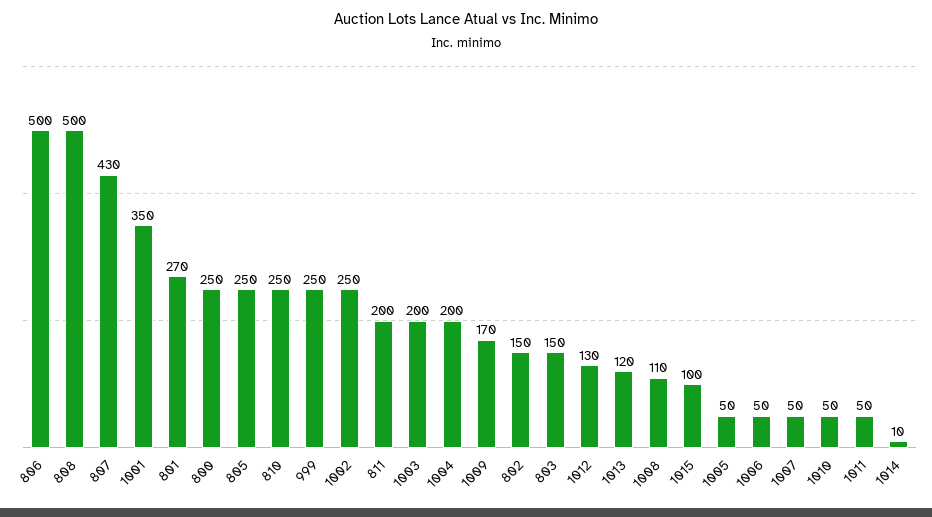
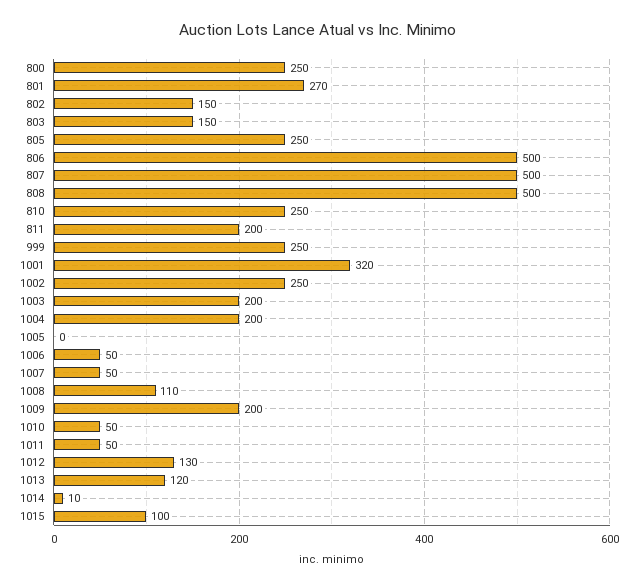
  {
    "806": 500,
    "808": 500,
-   "807": 430,
+   "807": 500,
-   "1001": 350,
+   "1001": 320,
    "801": 270,
    "800": 250,
    "805": 250,
    "810": 250,
    "999": 250,
    "1002": 250,
    "811": 200,
    "1003": 200,
    "1004": 200,
-   "1009": 170,
+   "1009": 200,
    "802": 150,
    "803": 150,
    "1012": 130,
    "1013": 120,
    "1008": 110,
    "1015": 100,
-   "1005": 50,
+   "1005": 0,
    "1006": 50,
    "1007": 50,
    "1010": 50,
    "1011": 50,
    "1014": 10
  }

